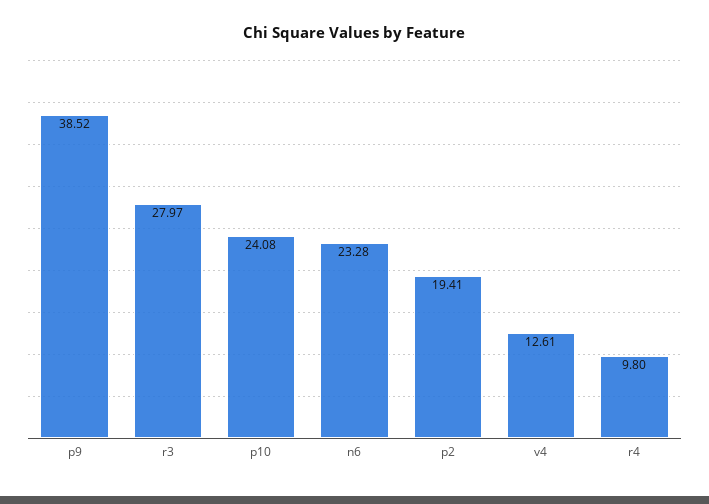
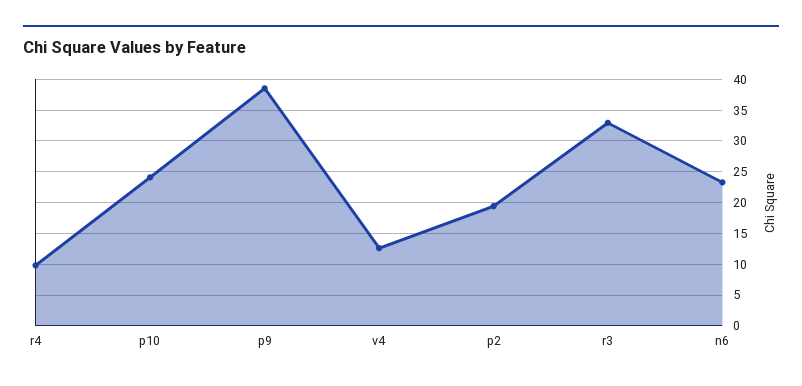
  {
    "p9": 38.52,
-   "r3": 27.97,
+   "r3": 33,
    "p10": 24.08,
    "n6": 23.28,
    "p2": 19.41,
    "v4": 12.61,
    "r4": 9.8
  }

